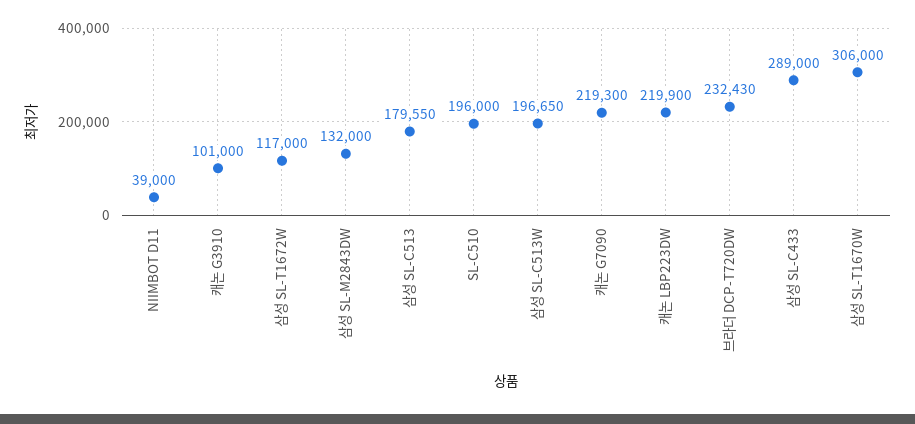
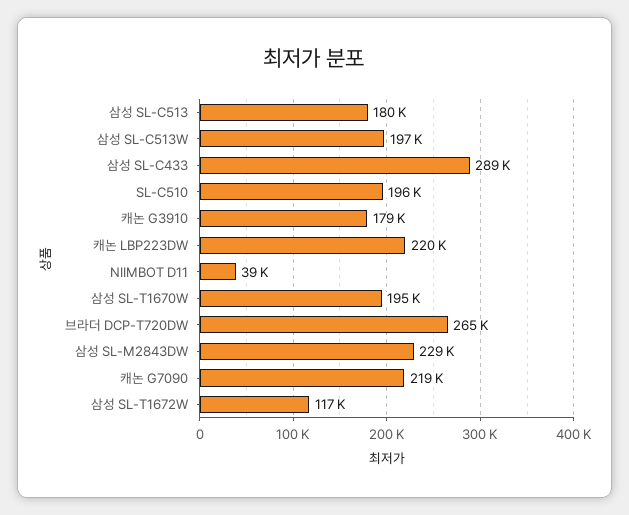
  {
    "NIIMBOT D11": 39000,
-   "캐논 G3910": 101000,
+   "캐논 G3910": 179000,
    "삼성 SL-T1672W": 117000,
-   "삼성 SL-M2843DW": 132000,
+   "삼성 SL-M2843DW": 229000,
    "삼성 SL-C513": 179550,
    "SL-C510": 196000,
    "삼성 SL-C513W": 196650,
    "캐논 G7090": 219300,
    "캐논 LBP223DW": 219900,
-   "브라더 DCP-T720DW": 232430,
+   "브라더 DCP-T720DW": 265000,
    "삼성 SL-C433": 289000,
-   "삼성 SL-T1670W": 306000
+   "삼성 SL-T1670W": 195000
  }

